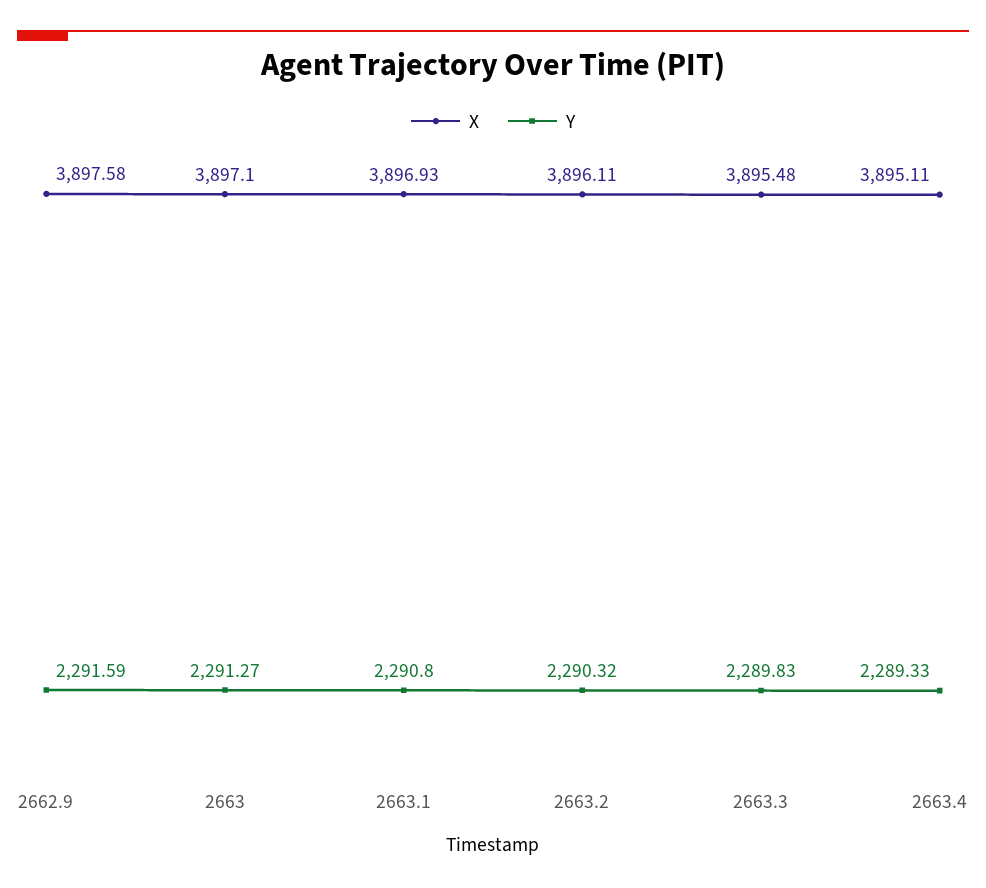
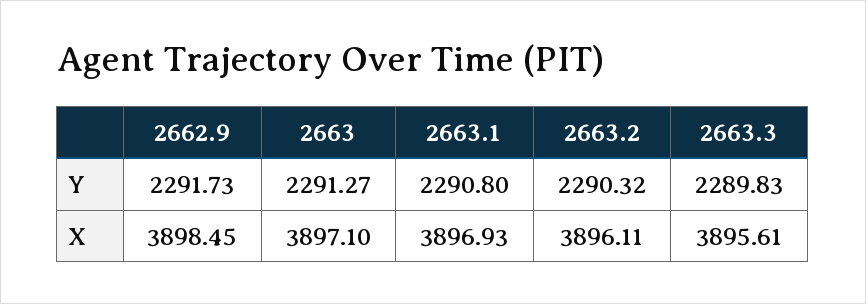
  {
    "X": {
-     "2662.9": 3897.58,
+     "2662.9": 3898.45,
      "2663": 3897.1,
      "2663.1": 3896.93,
      "2663.2": 3896.11,
-     "2663.3": 3895.48,
+     "2663.3": 3895.61
-     "2663.4": 3895.11
    },
    "Y": {
-     "2662.9": 2291.59,
+     "2662.9": 2291.73,
      "2663": 2291.27,
      "2663.1": 2290.8,
      "2663.2": 2290.32,
-     "2663.3": 2289.83,
+     "2663.3": 2289.83
-     "2663.4": 2289.33
    }
  }

